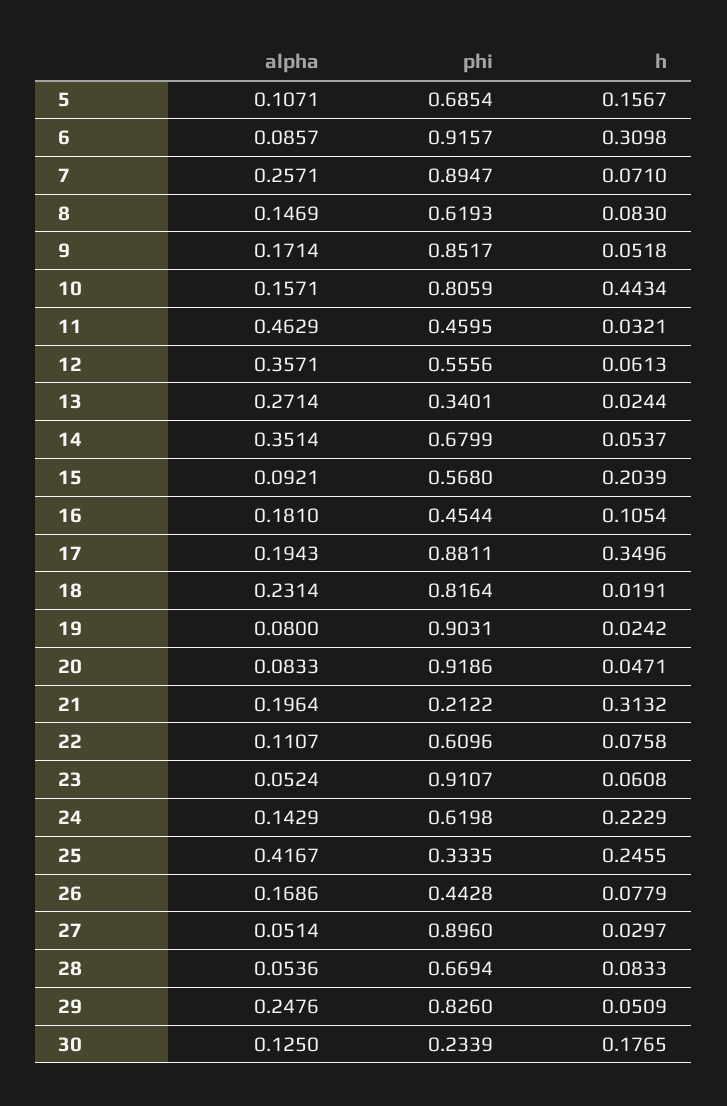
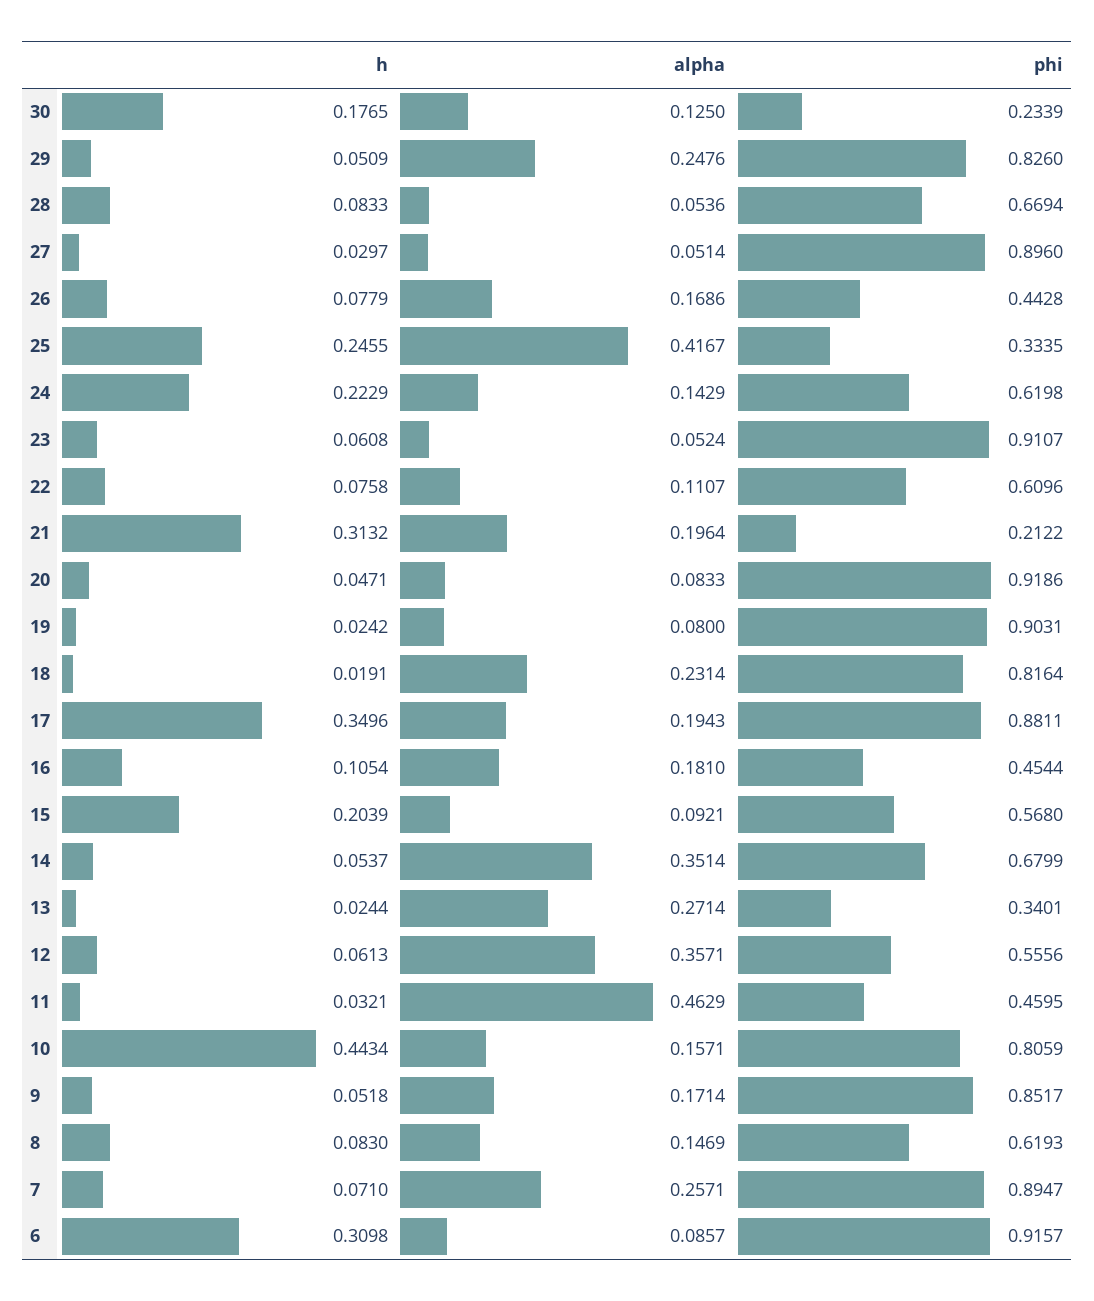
  {
    "alpha": {
-     "5": 0.1071,
      "6": 0.0857,
      "7": 0.2571,
      "8": 0.1469,
      "9": 0.1714,
      "10": 0.1571,
      "11": 0.4629,
      "12": 0.3571,
      "13": 0.2714,
      "14": 0.3514,
      "15": 0.0921,
      "16": 0.181,
      "17": 0.1943,
      "18": 0.2314,
      "19": 0.08,
      "20": 0.0833,
      "21": 0.1964,
      "22": 0.1107,
      "23": 0.0524,
      "24": 0.1429,
      "25": 0.4167,
      "26": 0.1686,
      "27": 0.0514,
      "28": 0.0536,
      "29": 0.2476,
      "30": 0.125
    },
    "phi": {
-     "5": 0.6854,
      "6": 0.9157,
      "7": 0.8947,
      "8": 0.6193,
      "9": 0.8517,
      "10": 0.8059,
      "11": 0.4595,
      "12": 0.5556,
      "13": 0.3401,
      "14": 0.6799,
      "15": 0.568,
      "16": 0.4544,
      "17": 0.8811,
      "18": 0.8164,
      "19": 0.9031,
      "20": 0.9186,
      "21": 0.2122,
      "22": 0.6096,
      "23": 0.9107,
      "24": 0.6198,
      "25": 0.3335,
      "26": 0.4428,
      "27": 0.896,
      "28": 0.6694,
      "29": 0.826,
      "30": 0.2339
    },
    "h": {
-     "5": 0.1567,
      "6": 0.3098,
      "7": 0.071,
      "8": 0.083,
      "9": 0.0518,
      "10": 0.4434,
      "11": 0.0321,
      "12": 0.0613,
      "13": 0.0244,
      "14": 0.0537,
      "15": 0.2039,
      "16": 0.1054,
      "17": 0.3496,
      "18": 0.0191,
      "19": 0.0242,
      "20": 0.0471,
      "21": 0.3132,
      "22": 0.0758,
      "23": 0.0608,
      "24": 0.2229,
      "25": 0.2455,
      "26": 0.0779,
      "27": 0.0297,
      "28": 0.0833,
      "29": 0.0509,
      "30": 0.1765
    }
  }

